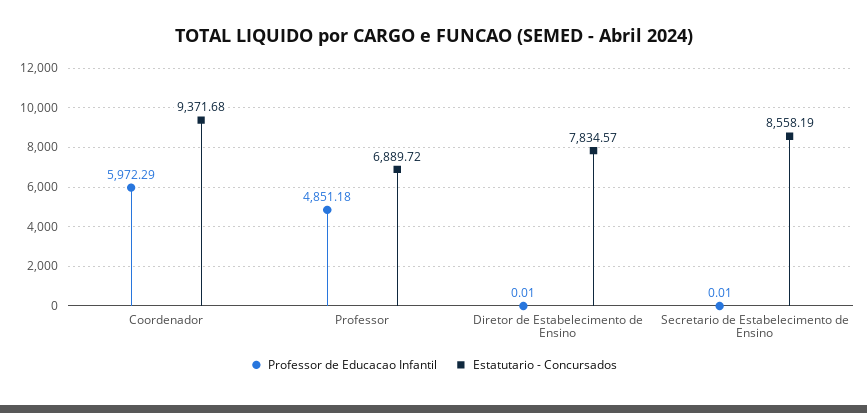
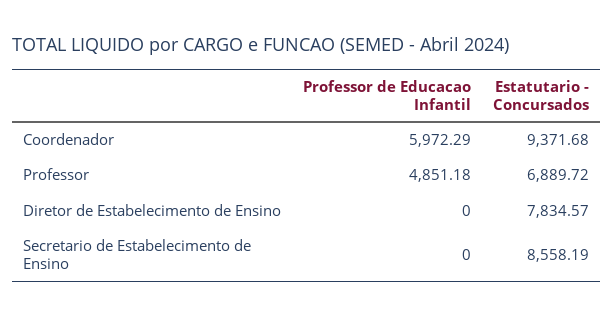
  {
    "Professor de Educacao Infantil": {
      "Coordenador": 5972.29,
      "Professor": 4851.18,
-     "Diretor de Estabelecimento de Ensino": 0.01,
+     "Diretor de Estabelecimento de Ensino": 0,
-     "Secretario de Estabelecimento de Ensino": 0.01
+     "Secretario de Estabelecimento de Ensino": 0
    },
    "Estatutario - Concursados": {
      "Coordenador": 9371.68,
      "Professor": 6889.72,
      "Diretor de Estabelecimento de Ensino": 7834.57,
      "Secretario de Estabelecimento de Ensino": 8558.19
    }
  }

